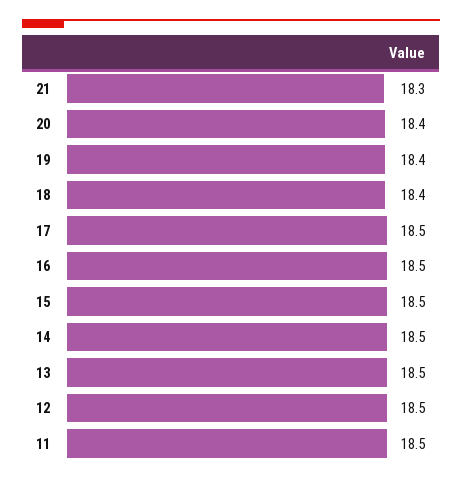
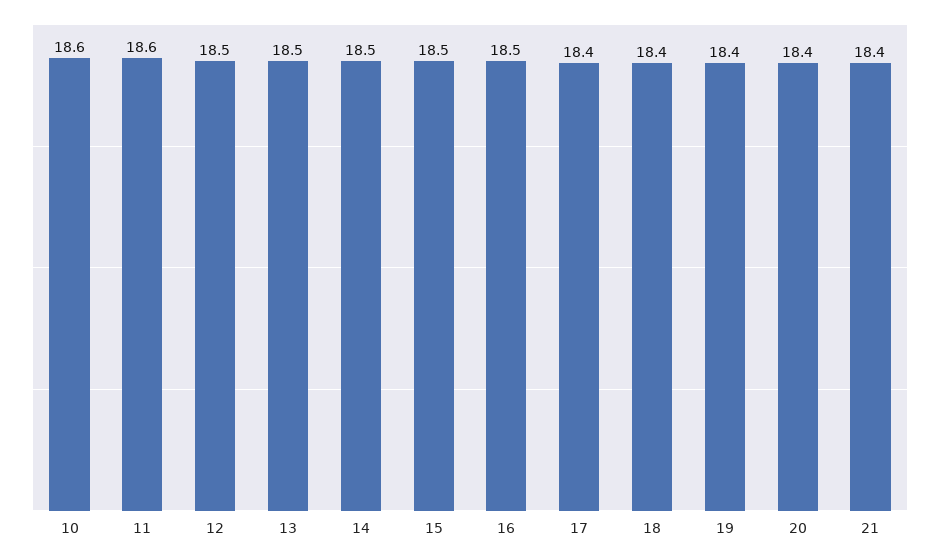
  {
-   "21": 18.3,
+   "21": 18.4,
    "20": 18.4,
    "19": 18.4,
    "18": 18.4,
-   "17": 18.5,
+   "17": 18.4,
    "16": 18.5,
    "15": 18.5,
    "14": 18.5,
    "13": 18.5,
    "12": 18.5,
-   "11": 18.5
+   "11": 18.6,
+   "10": 18.6
  }

